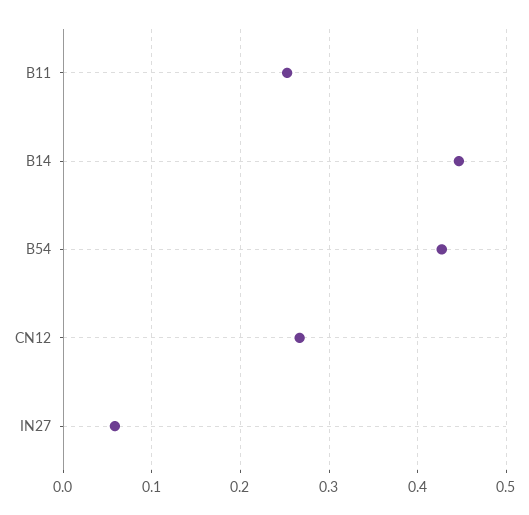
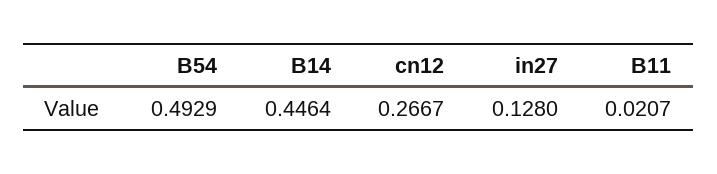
  {
-   "B11": 0.25,
+   "B11": 0.0207,
    "B14": 0.4464,
-   "B54": 0.43,
+   "B54": 0.4929,
    "CN12": 0.2667,
-   "IN27": 0.06
+   "IN27": 0.128
  }

